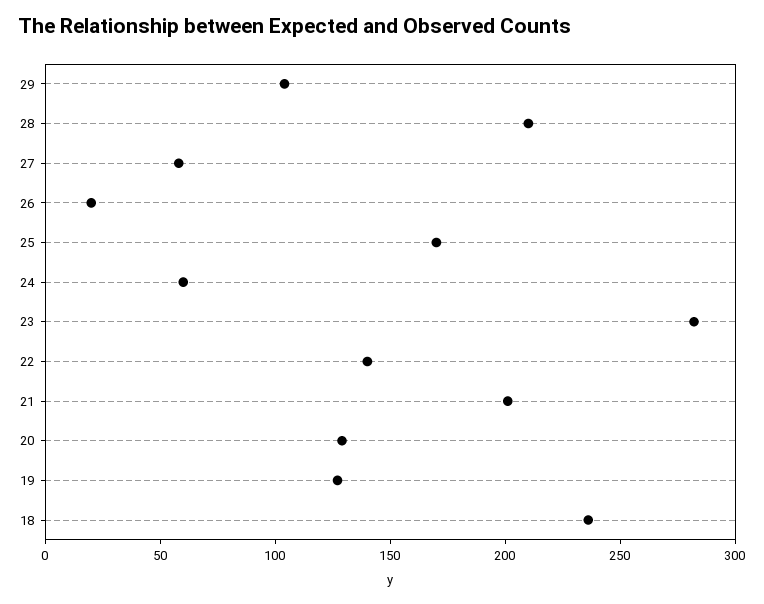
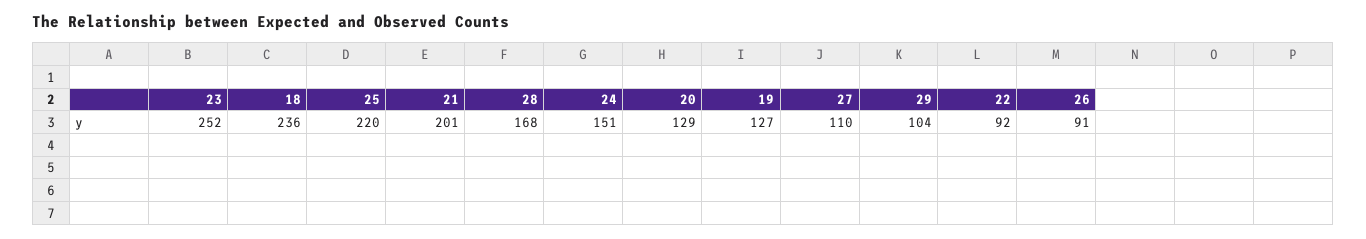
  {
    "29": 104,
-   "28": 210,
+   "28": 168,
-   "27": 60,
+   "27": 110,
-   "26": 20,
+   "26": 91,
-   "25": 170,
+   "25": 220,
-   "24": 60,
+   "24": 151,
-   "23": 280,
+   "23": 252,
-   "22": 140,
+   "22": 92,
    "21": 201,
    "20": 129,
    "19": 127,
    "18": 236
  }

